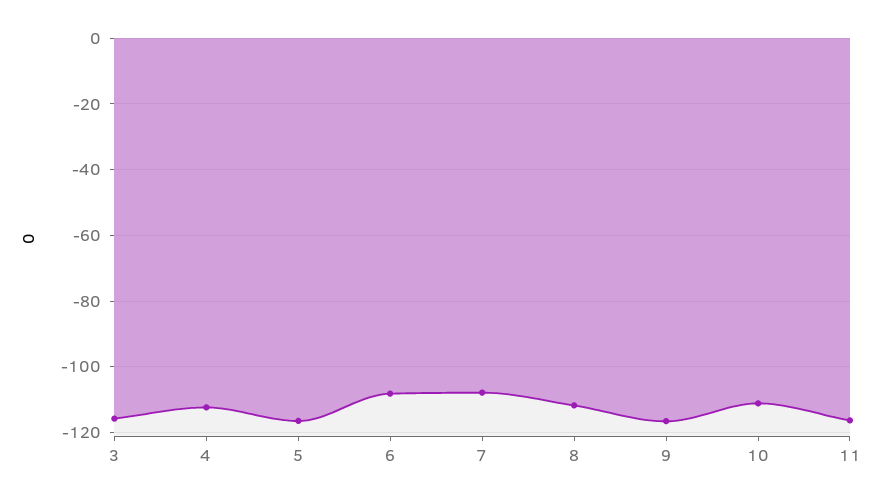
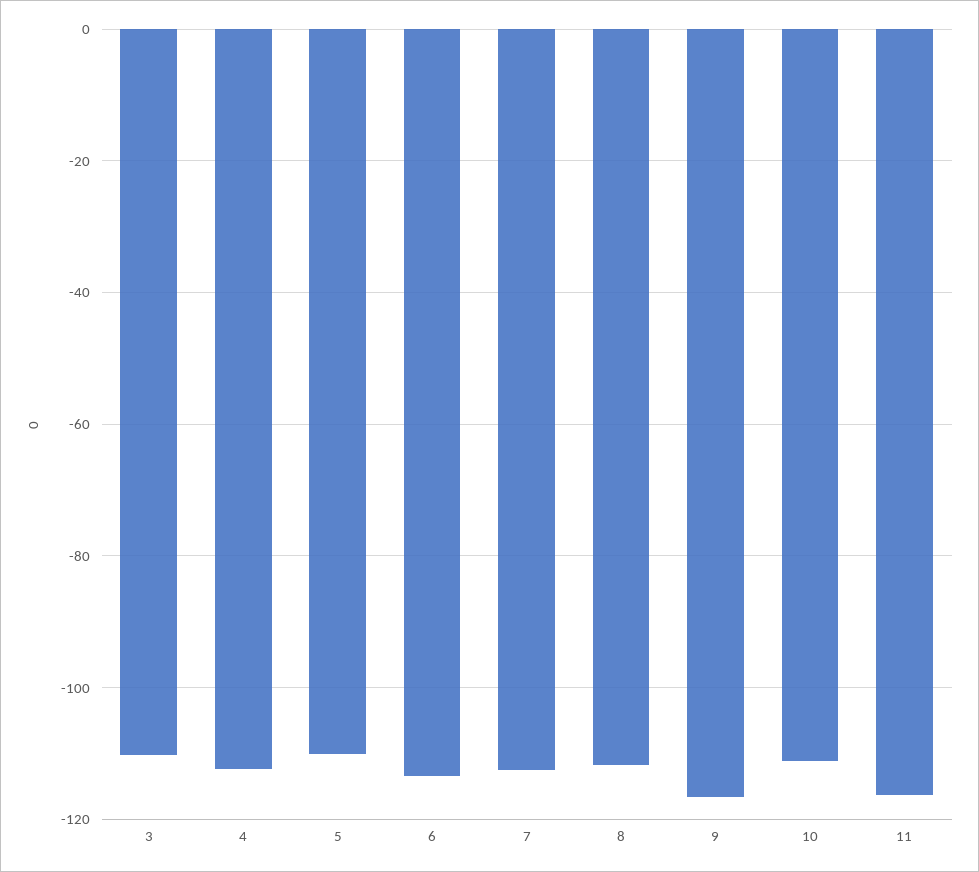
  {
-   "3": -116,
+   "3": -110,
    "4": -112,
-   "5": -116,
+   "5": -110,
-   "6": -108,
+   "6": -114,
-   "7": -108,
+   "7": -112,
    "8": -112,
    "9": -116,
    "10": -112,
    "11": -116
  }

